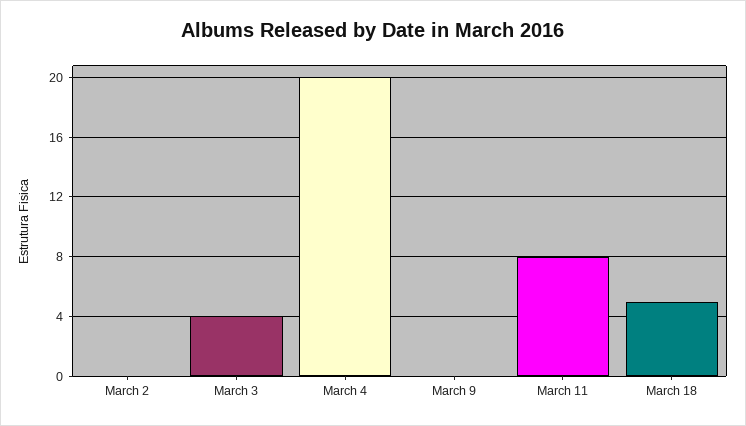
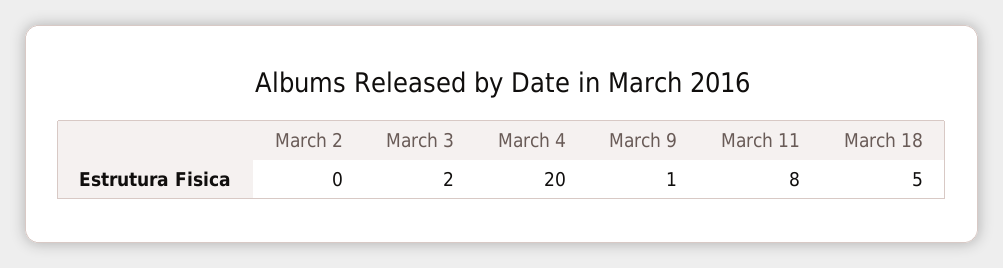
  {
    "March 2": 0,
-   "March 3": 4,
+   "March 3": 2,
    "March 4": 20,
-   "March 9": 0,
+   "March 9": 1,
    "March 11": 8,
    "March 18": 5
  }

